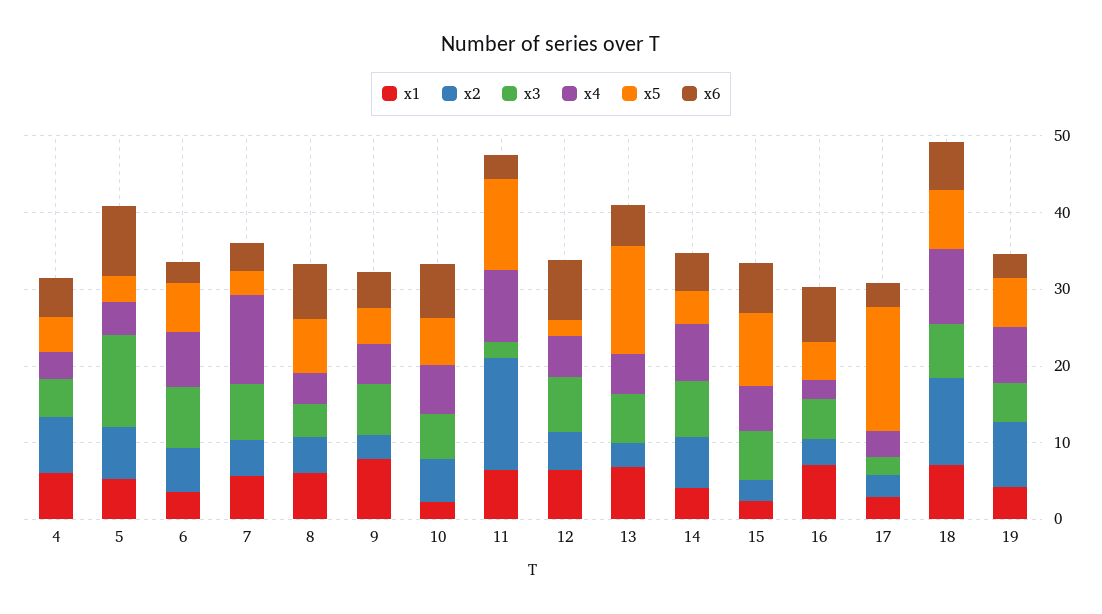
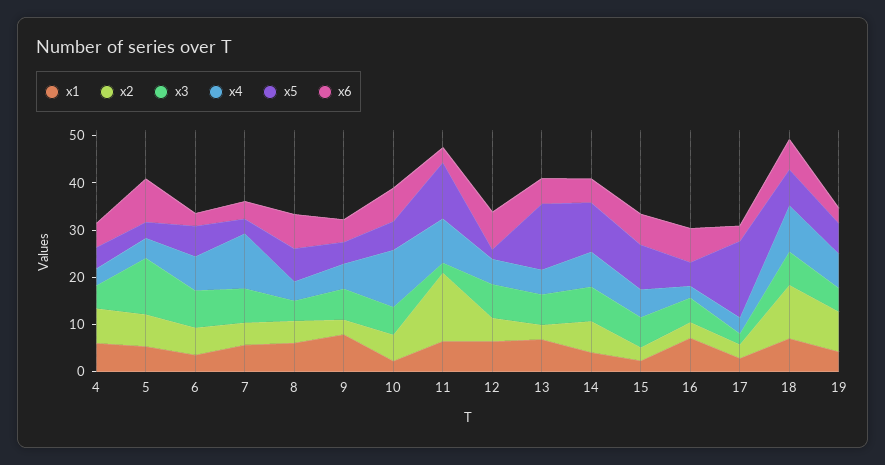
  {
    "x1": {
      "4": 6,
      "5": 6,
      "6": 4,
      "7": 6,
      "8": 6,
      "9": 8,
      "10": 2,
      "11": 6,
      "12": 6,
      "13": 6,
      "14": 4,
      "15": 2,
      "16": 8,
      "17": 2,
      "18": 8,
      "19": 4
    },
    "x2": {
      "4": 8,
      "5": 6,
      "6": 6,
      "7": 4,
      "8": 4,
      "9": 4,
      "10": 6,
      "11": 14,
      "12": 6,
      "13": 4,
      "14": 6,
      "15": 2,
      "16": 4,
      "17": 2,
      "18": 12,
      "19": 8
    },
    "x3": {
      "4": 4,
      "5": 12,
      "6": 8,
      "7": 8,
      "8": 4,
      "9": 6,
      "10": 6,
      "11": 2,
      "12": 8,
      "13": 6,
      "14": 8,
      "15": 6,
      "16": 6,
      "17": 2,
      "18": 8,
      "19": 6
    },
    "x4": {
      "4": 4,
      "5": 4,
      "6": 8,
      "7": 12,
      "8": 4,
      "9": 6,
-     "10": 6,
+     "10": 12,
      "11": 10,
      "12": 6,
      "13": 6,
      "14": 8,
      "15": 6,
      "16": 2,
      "17": 4,
      "18": 10,
      "19": 8
    },
    "x5": {
      "4": 4,
      "5": 4,
      "6": 6,
      "7": 4,
      "8": 8,
      "9": 4,
      "10": 6,
      "11": 12,
      "12": 2,
      "13": 14,
-     "14": 4,
+     "14": 10,
      "15": 10,
      "16": 6,
      "17": 16,
      "18": 8,
      "19": 6
    },
    "x6": {
      "4": 6,
      "5": 10,
      "6": 2,
      "7": 4,
      "8": 8,
      "9": 4,
      "10": 8,
      "11": 4,
      "12": 8,
      "13": 6,
      "14": 4,
      "15": 6,
      "16": 8,
      "17": 4,
      "18": 6,
      "19": 4
    }
  }

